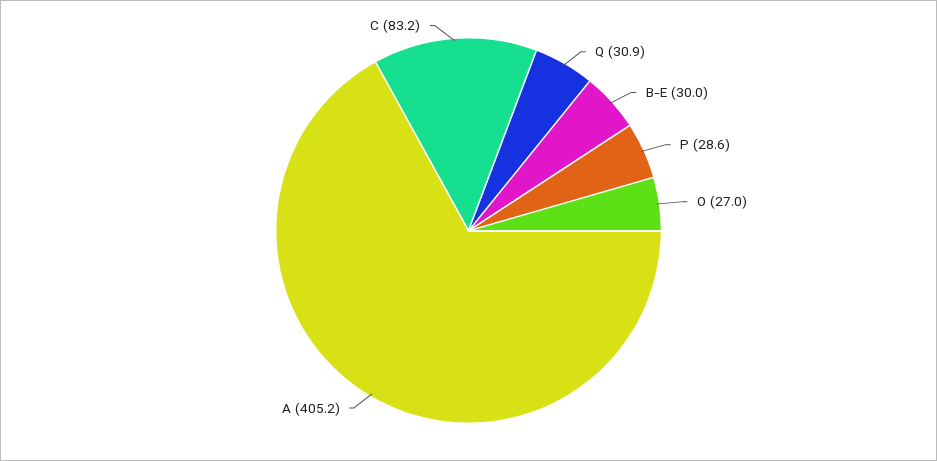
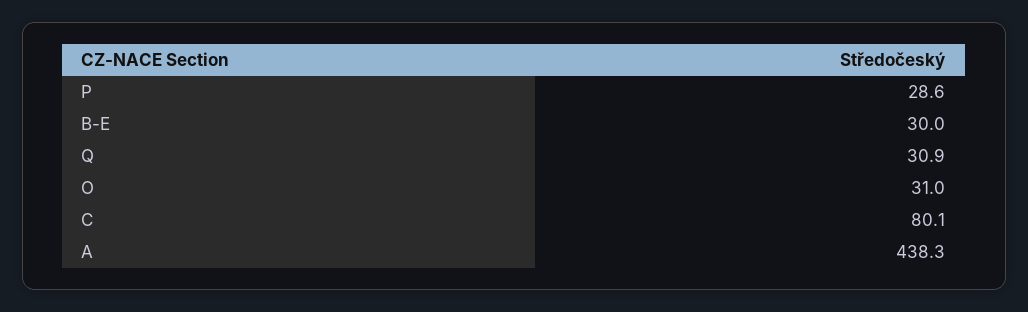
  {
    "Q": 30.9,
    "B-E": 30,
    "P": 28.6,
-   "O": 27,
+   "O": 31,
-   "A": 405.2,
+   "A": 438.3,
-   "C": 83.2
+   "C": 80.1
  }

